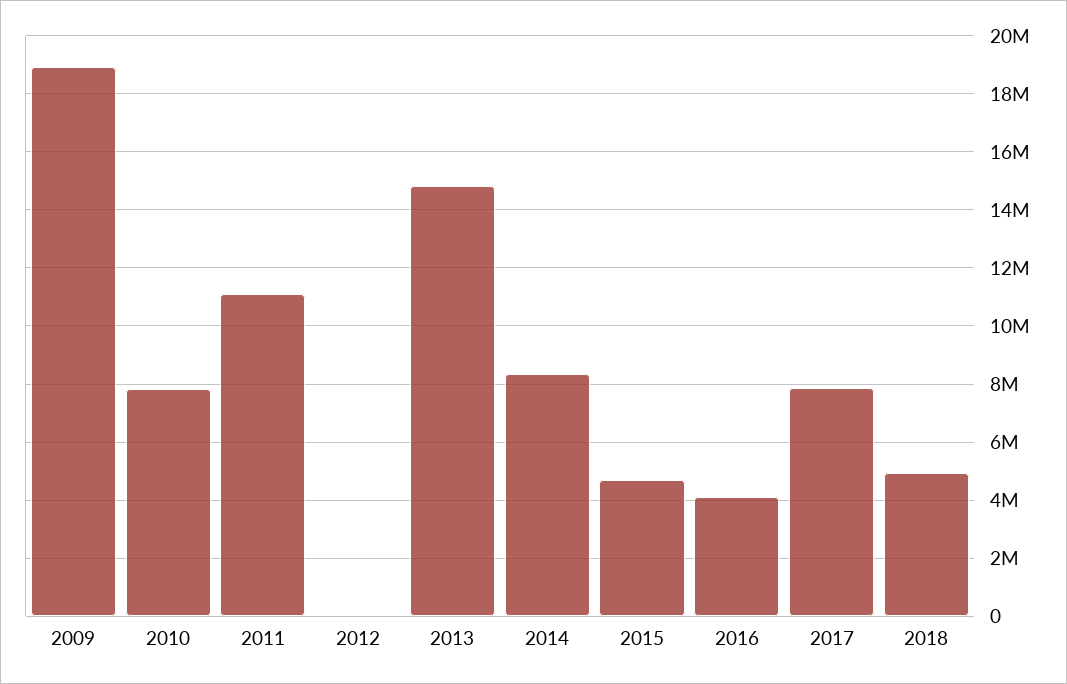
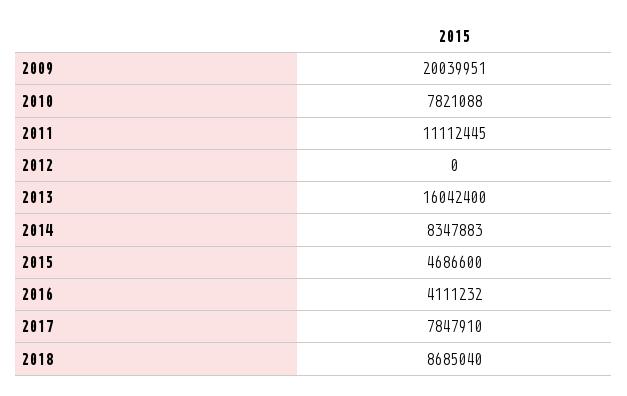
  {
-   "2009": 19000000,
+   "2009": 20039951,
    "2010": 7821088,
    "2011": 11112445,
    "2012": 0,
-   "2013": 14750000,
+   "2013": 16042400,
    "2014": 8347883,
    "2015": 4686600,
    "2016": 4111232,
    "2017": 7847910,
-   "2018": 5000000
+   "2018": 8685040
  }

